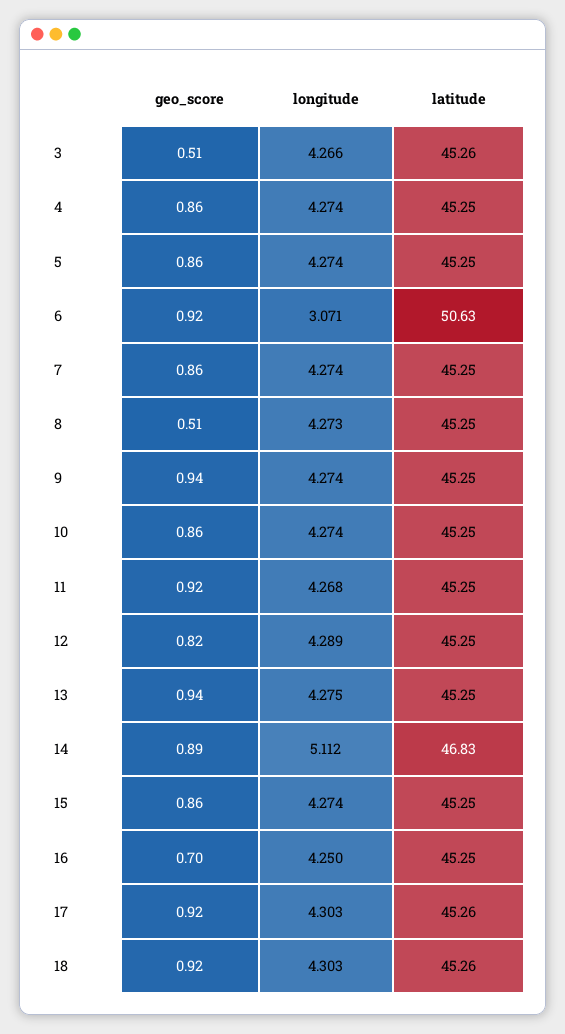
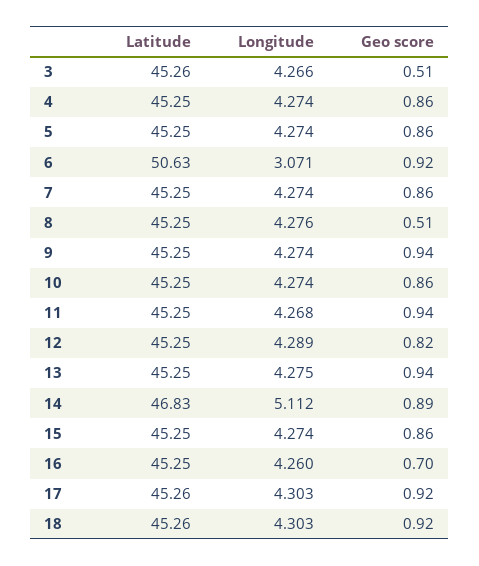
  {
    "geo_score": {
      "3": 0.51,
      "4": 0.86,
      "5": 0.86,
      "6": 0.92,
      "7": 0.86,
      "8": 0.51,
      "9": 0.94,
      "10": 0.86,
-     "11": 0.92,
+     "11": 0.94,
      "12": 0.82,
      "13": 0.94,
      "14": 0.89,
      "15": 0.86,
      "16": 0.7,
      "17": 0.92,
      "18": 0.92
    },
    "longitude": {
      "3": 4.266,
      "4": 4.274,
      "5": 4.274,
      "6": 3.071,
      "7": 4.274,
-     "8": 4.273,
+     "8": 4.276,
      "9": 4.274,
      "10": 4.274,
      "11": 4.268,
      "12": 4.289,
      "13": 4.275,
      "14": 5.112,
      "15": 4.274,
-     "16": 4.25,
+     "16": 4.26,
      "17": 4.303,
      "18": 4.303
    },
    "latitude": {
      "3": 45.26,
      "4": 45.25,
      "5": 45.25,
      "6": 50.63,
      "7": 45.25,
      "8": 45.25,
      "9": 45.25,
      "10": 45.25,
      "11": 45.25,
      "12": 45.25,
      "13": 45.25,
      "14": 46.83,
      "15": 45.25,
      "16": 45.25,
      "17": 45.26,
      "18": 45.26
    }
  }

